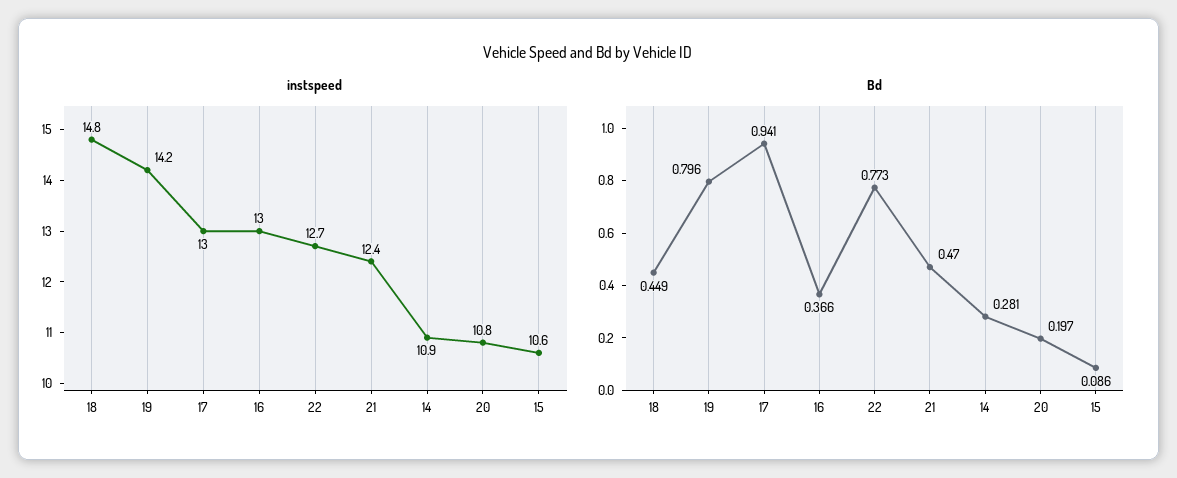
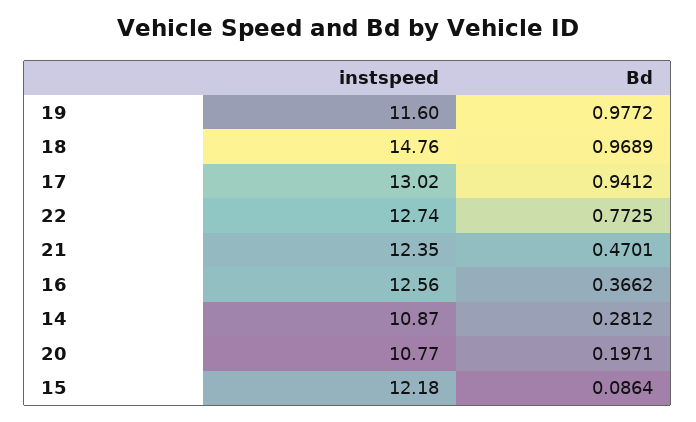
  {
    "instspeed": {
      "18": 14.76,
-     "19": 14.2,
+     "19": 11.6,
      "17": 13.02,
-     "16": 13,
+     "16": 12.56,
      "22": 12.74,
      "21": 12.35,
      "14": 10.87,
      "20": 10.77,
-     "15": 10.6
+     "15": 12.18
    },
    "Bd": {
-     "18": 0.449,
+     "18": 0.9689,
-     "19": 0.796,
+     "19": 0.9772,
      "17": 0.9412,
      "16": 0.3662,
      "22": 0.7725,
      "21": 0.4701,
      "14": 0.2812,
      "20": 0.1971,
      "15": 0.0864
    }
  }

